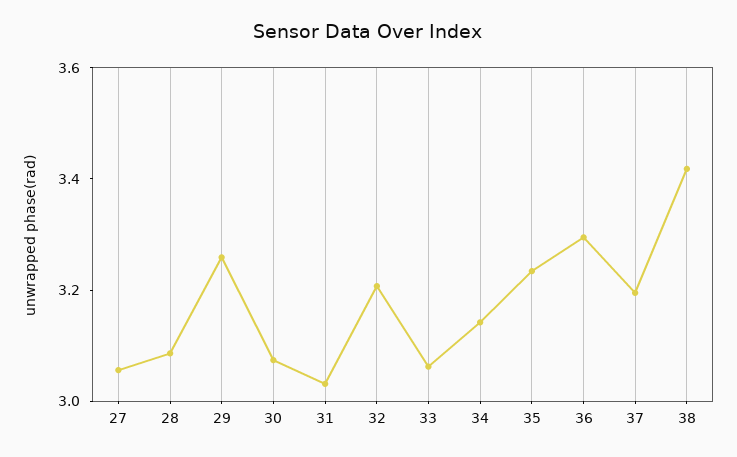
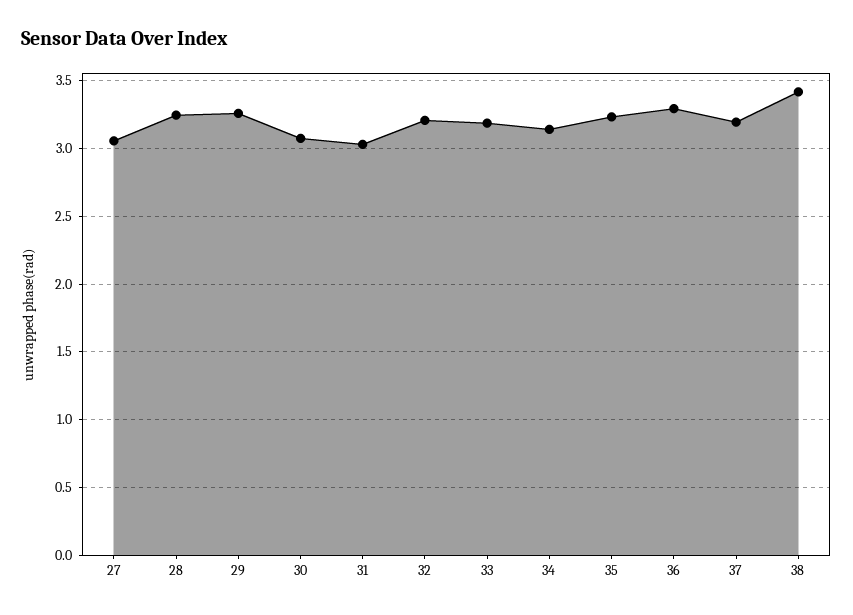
  {
    "27": 3.05,
-   "28": 3.1,
+   "28": 3.25,
    "29": 3.25,
    "30": 3.05,
    "31": 3.05,
    "32": 3.2,
-   "33": 3.05,
+   "33": 3.2,
    "34": 3.15,
    "35": 3.25,
    "36": 3.3,
    "37": 3.2,
    "38": 3.4
  }

